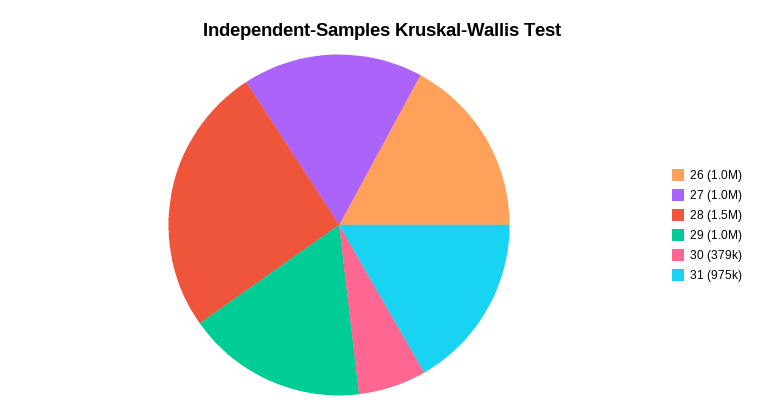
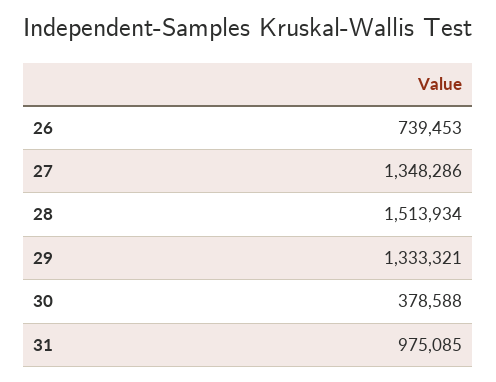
  {
-   "26": 1000000,
+   "26": 739453,
-   "27": 1000000,
+   "27": 1348286,
    "28": 1513934,
-   "29": 1000000,
+   "29": 1333321,
    "30": 378588,
    "31": 975085
  }

